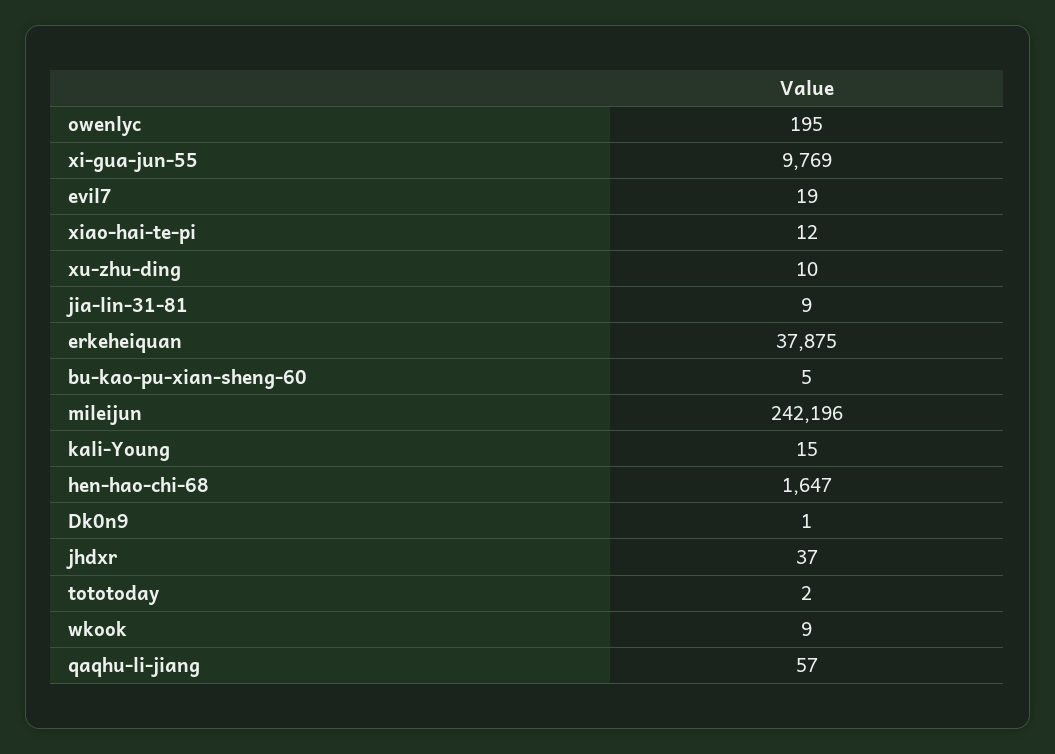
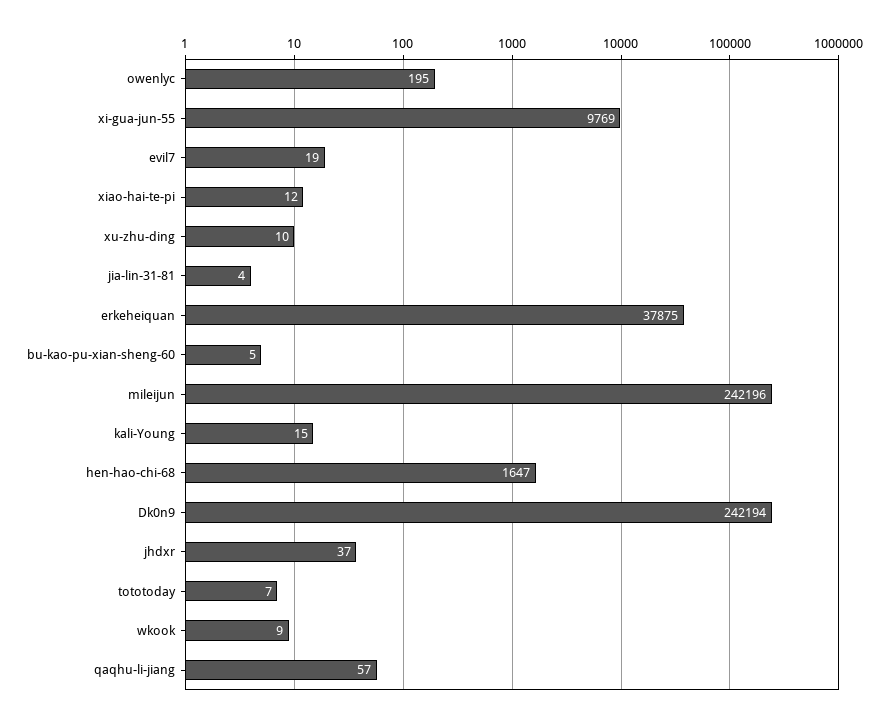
  {
    "owenlyc": 195,
    "xi-gua-jun-55": 9769,
    "evil7": 19,
    "xiao-hai-te-pi": 12,
    "xu-zhu-ding": 10,
-   "jia-lin-31-81": 9,
+   "jia-lin-31-81": 4,
    "erkeheiquan": 37875,
    "bu-kao-pu-xian-sheng-60": 5,
    "mileijun": 242196,
    "kali-Young": 15,
    "hen-hao-chi-68": 1647,
-   "Dk0n9": 1,
+   "Dk0n9": 242194,
    "jhdxr": 37,
-   "tototoday": 2,
+   "tototoday": 7,
    "wkook": 9,
    "qaqhu-li-jiang": 57
  }

